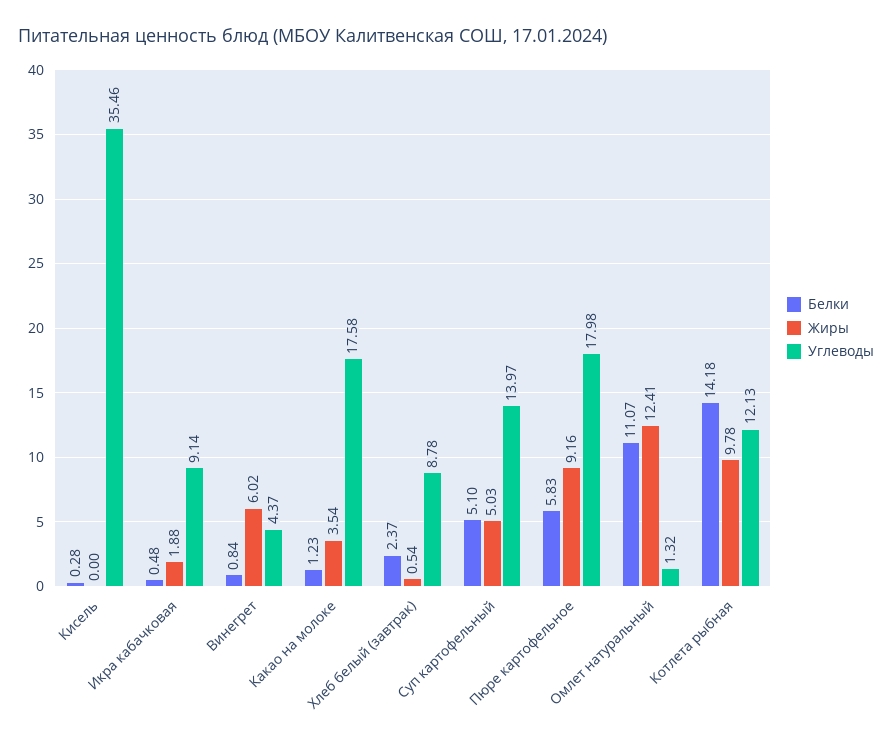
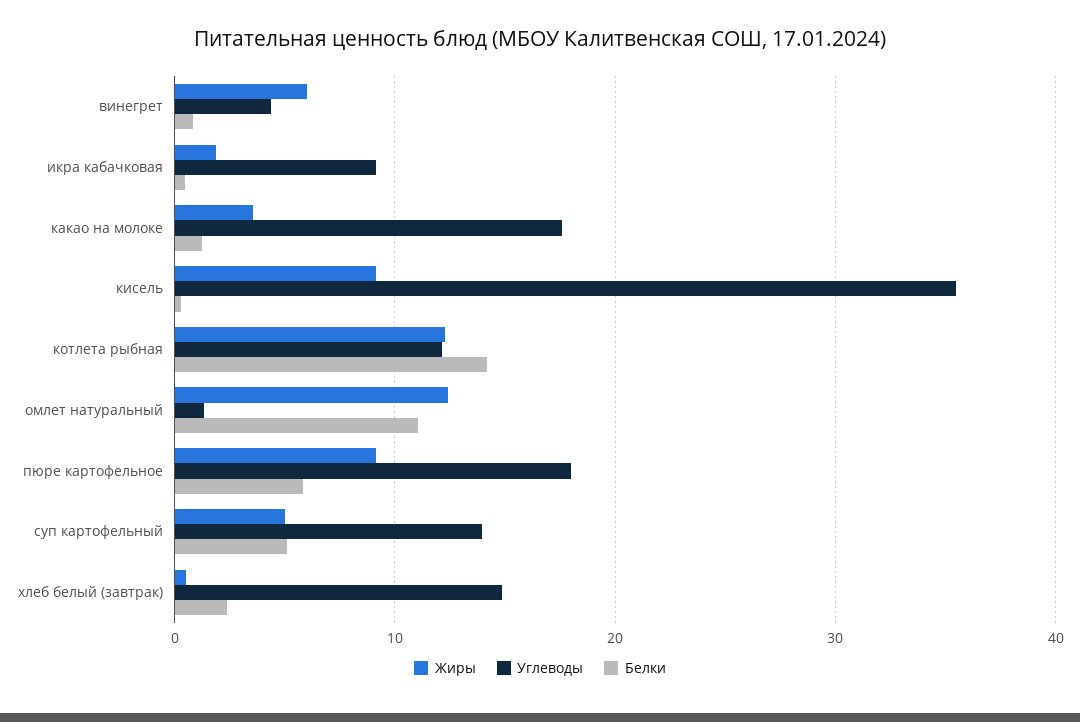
  {
    "Белки": {
      "Кисель": 0.28,
      "Икра кабачковая": 0.48,
      "Винегрет": 0.84,
      "Какао на молоке": 1.23,
      "Хлеб белый (завтрак)": 2.37,
      "Суп картофельный": 5.1,
      "Пюре картофельное": 5.83,
      "Омлет натуральный": 11.07,
      "Котлета рыбная": 14.18
    },
    "Жиры": {
-     "Кисель": 0,
+     "Кисель": 9,
      "Икра кабачковая": 1.88,
      "Винегрет": 6.02,
      "Какао на молоке": 3.54,
      "Хлеб белый (завтрак)": 0.54,
      "Суп картофельный": 5.03,
      "Пюре картофельное": 9.16,
      "Омлет натуральный": 12.41,
-     "Котлета рыбная": 9.78
+     "Котлета рыбная": 12
    },
    "Углеводы": {
      "Кисель": 35.46,
      "Икра кабачковая": 9.14,
      "Винегрет": 4.37,
      "Какао на молоке": 17.58,
-     "Хлеб белый (завтрак)": 8.78,
+     "Хлеб белый (завтрак)": 15,
      "Суп картофельный": 13.97,
      "Пюре картофельное": 17.98,
      "Омлет натуральный": 1.32,
      "Котлета рыбная": 12.13
    }
  }

